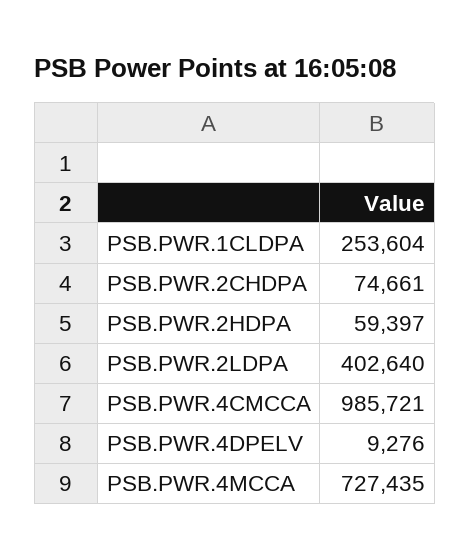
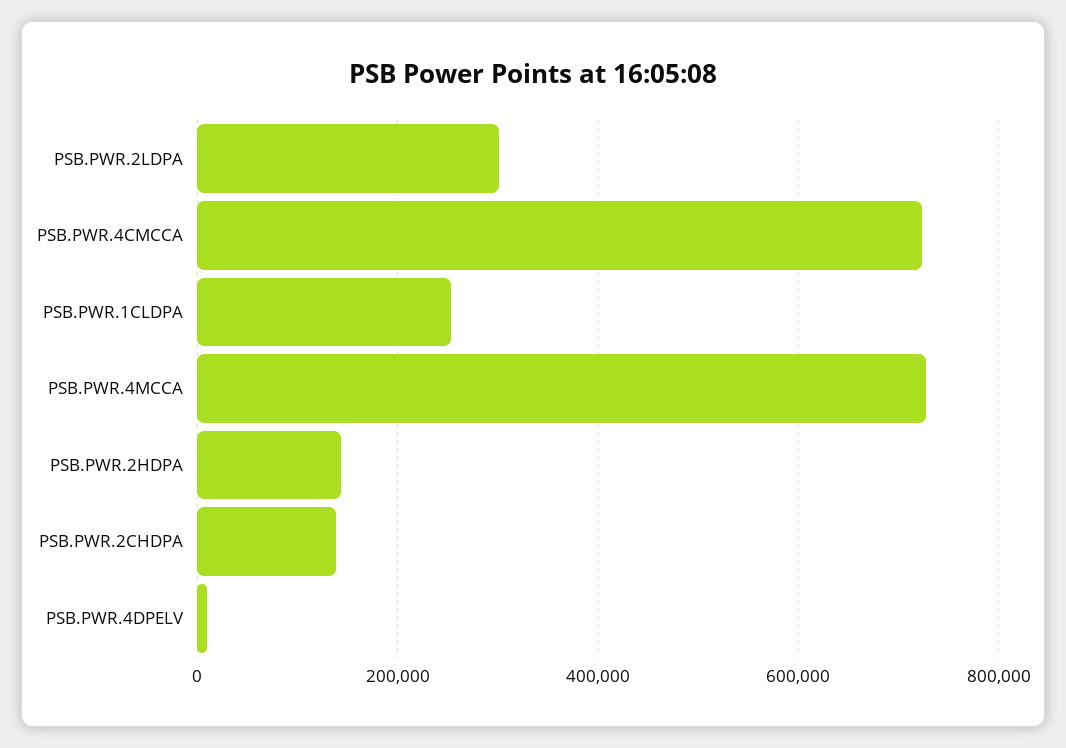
  {
    "PSB.PWR.1CLDPA": 253604,
-   "PSB.PWR.2CHDPA": 74661,
+   "PSB.PWR.2CHDPA": 140000,
-   "PSB.PWR.2HDPA": 59397,
+   "PSB.PWR.2HDPA": 140000,
-   "PSB.PWR.2LDPA": 402640,
+   "PSB.PWR.2LDPA": 300000,
-   "PSB.PWR.4CMCCA": 985721,
+   "PSB.PWR.4CMCCA": 720000,
    "PSB.PWR.4DPELV": 9276,
    "PSB.PWR.4MCCA": 727435
  }

